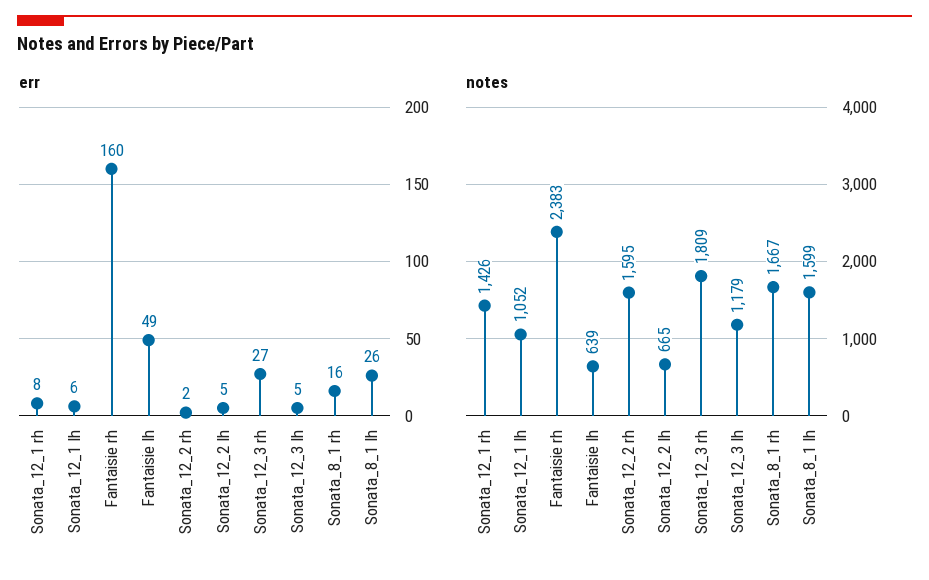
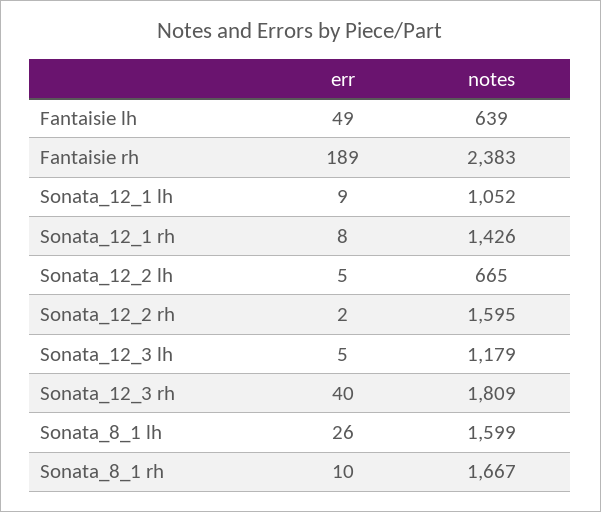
  {
    "err": {
      "Sonata_12_1 rh": 8,
-     "Sonata_12_1 lh": 6,
+     "Sonata_12_1 lh": 9,
-     "Fantaisie rh": 160,
+     "Fantaisie rh": 189,
      "Fantaisie lh": 49,
      "Sonata_12_2 rh": 2,
      "Sonata_12_2 lh": 5,
-     "Sonata_12_3 rh": 27,
+     "Sonata_12_3 rh": 40,
      "Sonata_12_3 lh": 5,
-     "Sonata_8_1 rh": 16,
+     "Sonata_8_1 rh": 10,
      "Sonata_8_1 lh": 26
    },
    "notes": {
      "Sonata_12_1 rh": 1426,
      "Sonata_12_1 lh": 1052,
      "Fantaisie rh": 2383,
      "Fantaisie lh": 639,
      "Sonata_12_2 rh": 1595,
      "Sonata_12_2 lh": 665,
      "Sonata_12_3 rh": 1809,
      "Sonata_12_3 lh": 1179,
      "Sonata_8_1 rh": 1667,
      "Sonata_8_1 lh": 1599
    }
  }

